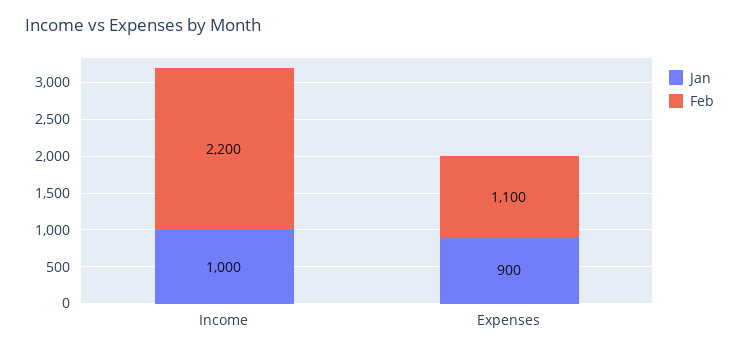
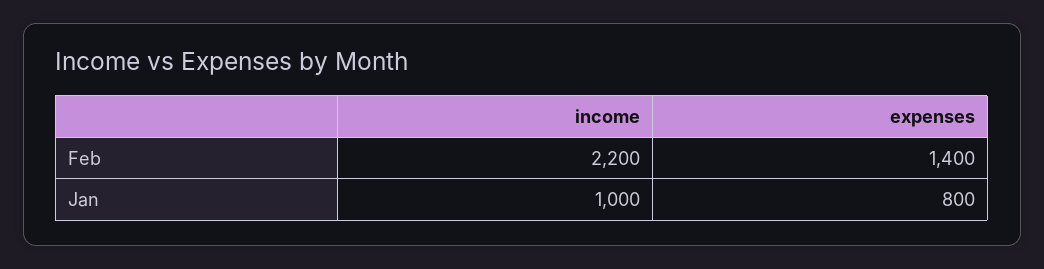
  {
    "Jan": {
      "Income": 1000,
-     "Expenses": 900
+     "Expenses": 800
    },
    "Feb": {
      "Income": 2200,
-     "Expenses": 1100
+     "Expenses": 1400
    }
  }

